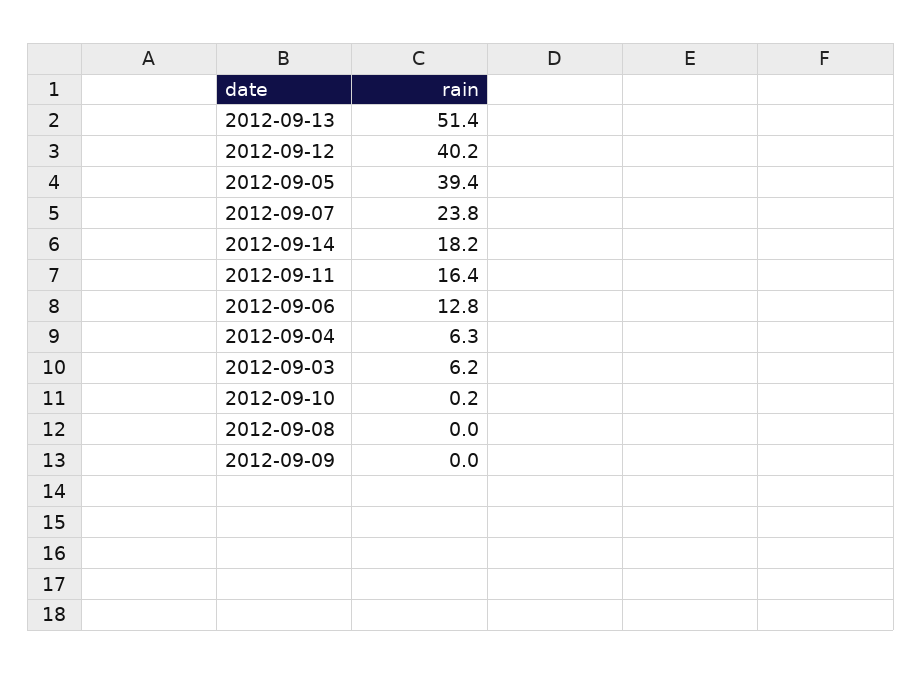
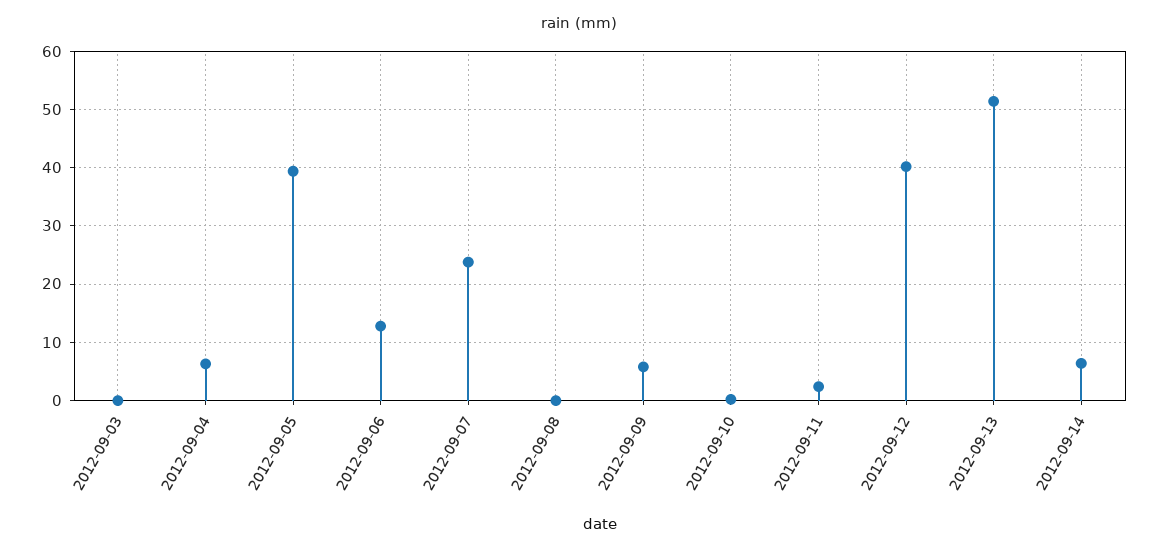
  {
    "2012-09-13": 51.4,
    "2012-09-12": 40.2,
    "2012-09-05": 39.4,
    "2012-09-07": 23.8,
-   "2012-09-14": 18.2,
+   "2012-09-14": 6,
-   "2012-09-11": 16.4,
+   "2012-09-11": 2,
    "2012-09-06": 12.8,
    "2012-09-04": 6.3,
-   "2012-09-03": 6.2,
+   "2012-09-03": 0,
    "2012-09-10": 0.2,
    "2012-09-08": 0,
-   "2012-09-09": 0
+   "2012-09-09": 6
  }

